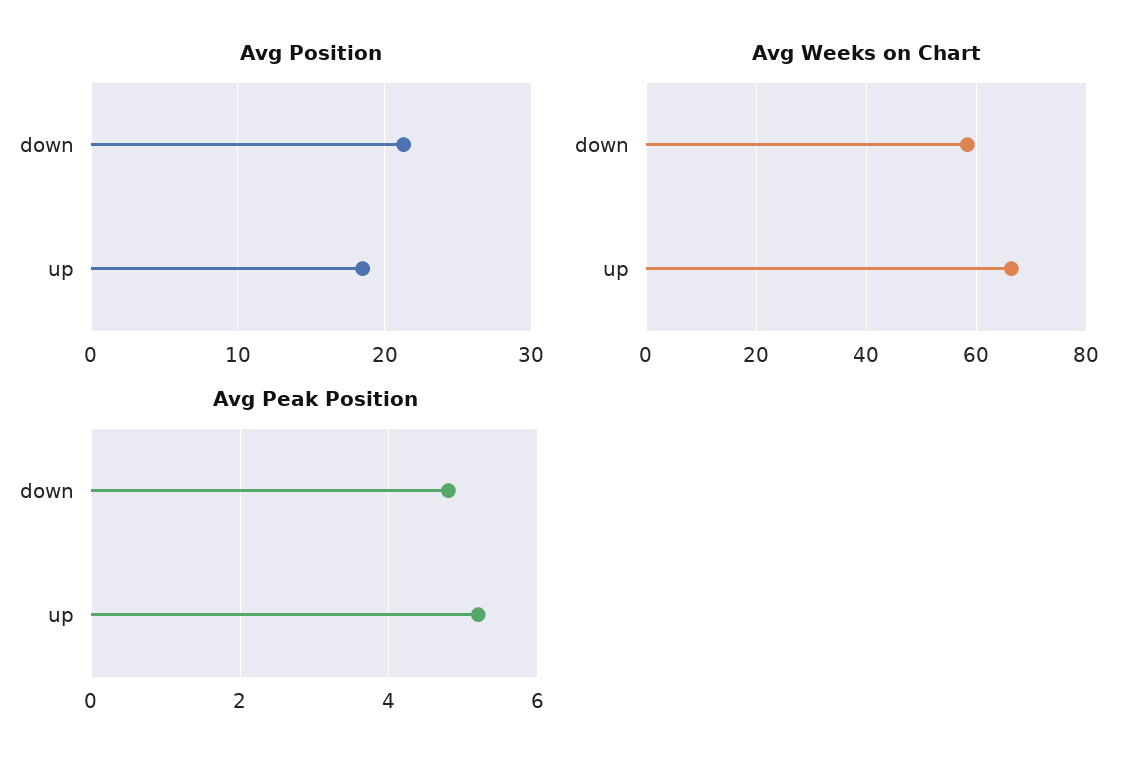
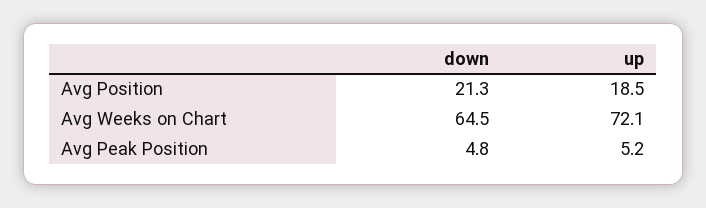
  {
    "Avg Position": {
      "down": 21.3,
      "up": 18.5
    },
    "Avg Weeks on Chart": {
-     "down": 58,
+     "down": 64.5,
-     "up": 66
+     "up": 72.1
    },
    "Avg Peak Position": {
      "down": 4.8,
      "up": 5.2
    }
  }

